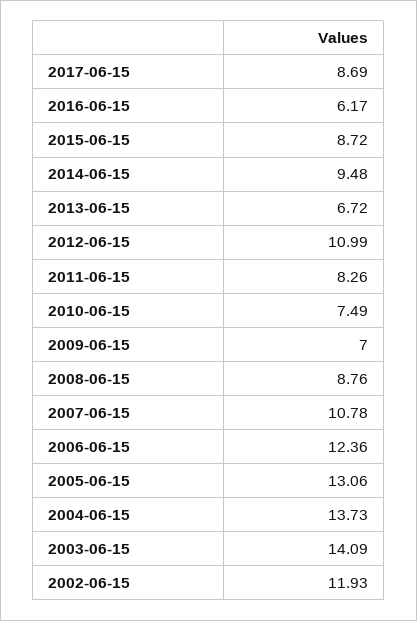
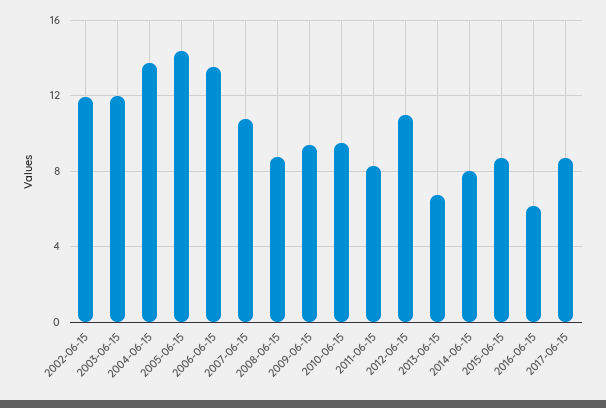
  {
    "2017-06-15": 8.69,
    "2016-06-15": 6.17,
    "2015-06-15": 8.72,
-   "2014-06-15": 9.48,
+   "2014-06-15": 8,
    "2013-06-15": 6.72,
    "2012-06-15": 10.99,
    "2011-06-15": 8.26,
-   "2010-06-15": 7.49,
+   "2010-06-15": 9.5,
-   "2009-06-15": 7,
+   "2009-06-15": 9.5,
    "2008-06-15": 8.76,
    "2007-06-15": 10.78,
-   "2006-06-15": 12.36,
+   "2006-06-15": 13.5,
-   "2005-06-15": 13.06,
+   "2005-06-15": 14.5,
    "2004-06-15": 13.73,
-   "2003-06-15": 14.09,
+   "2003-06-15": 12,
    "2002-06-15": 11.93
  }

